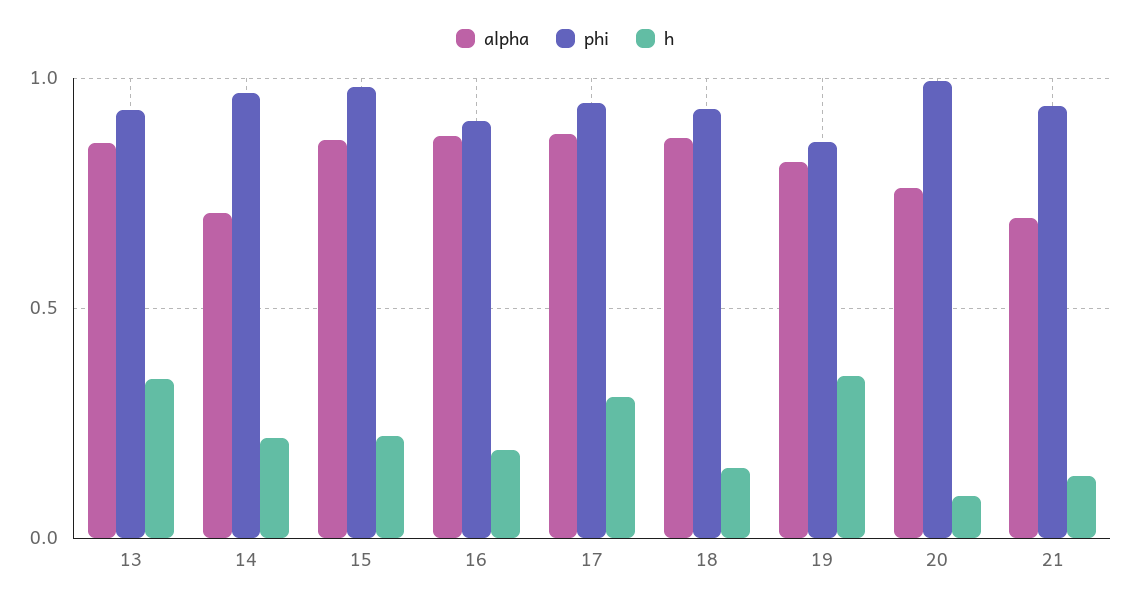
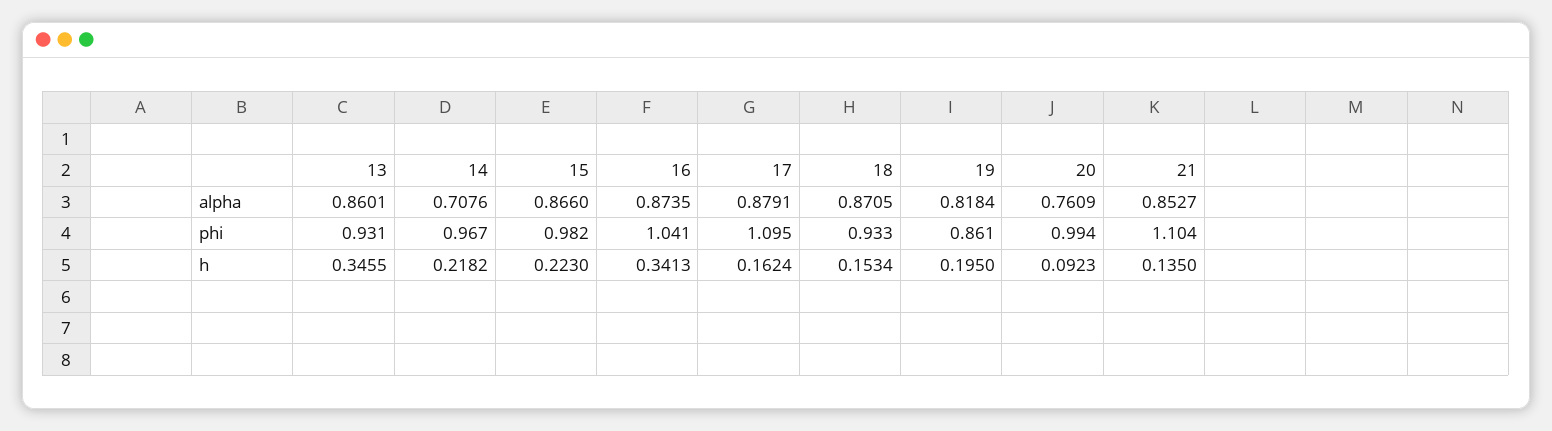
  {
    "alpha": {
      "13": 0.8601,
      "14": 0.7076,
      "15": 0.866,
      "16": 0.8735,
      "17": 0.8791,
      "18": 0.8705,
      "19": 0.8184,
      "20": 0.7609,
-     "21": 0.7
+     "21": 0.8527
    },
    "phi": {
      "13": 0.931,
      "14": 0.967,
      "15": 0.982,
-     "16": 0.9,
+     "16": 1.041,
-     "17": 0.95,
+     "17": 1.095,
      "18": 0.933,
      "19": 0.861,
      "20": 0.994,
-     "21": 0.95
+     "21": 1.104
    },
    "h": {
      "13": 0.3455,
      "14": 0.2182,
      "15": 0.223,
-     "16": 0.2,
+     "16": 0.3413,
-     "17": 0.3,
+     "17": 0.1624,
      "18": 0.1534,
-     "19": 0.35,
+     "19": 0.195,
      "20": 0.0923,
      "21": 0.135
    }
  }

